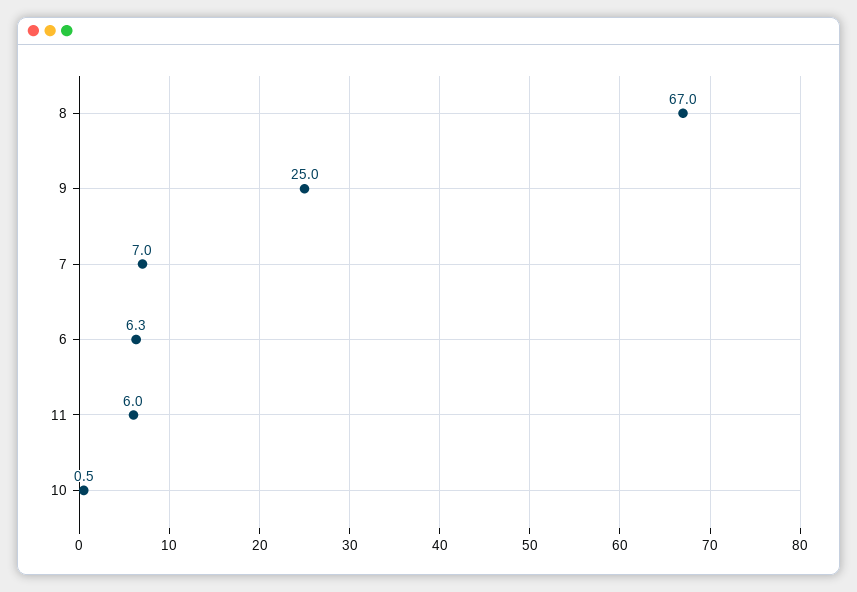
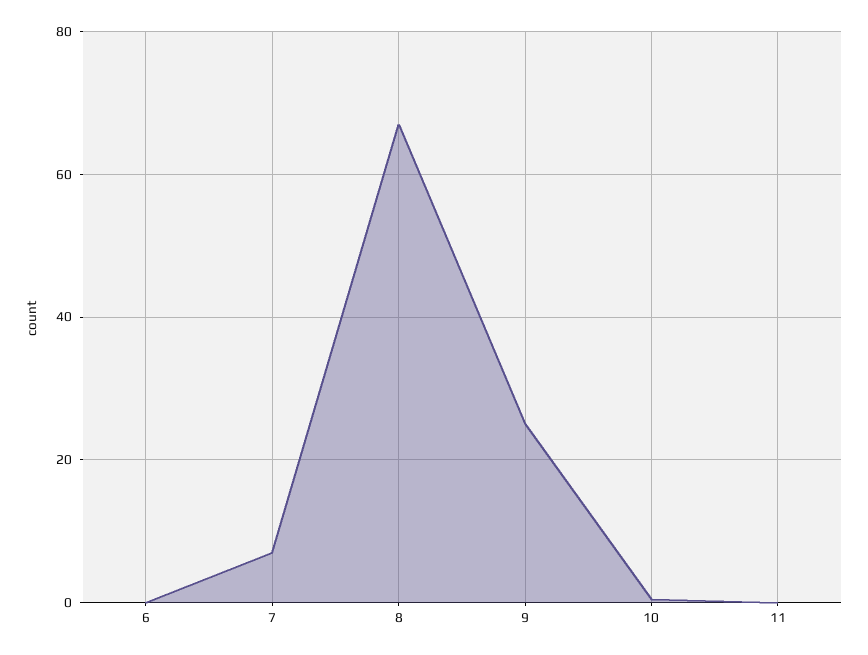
  {
    "8": 67,
    "9": 25,
    "7": 7,
-   "6": 6.3,
+   "6": 0,
-   "11": 6,
+   "11": 0,
    "10": 0.5
  }

